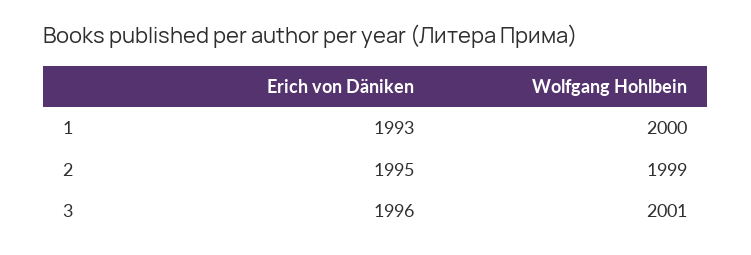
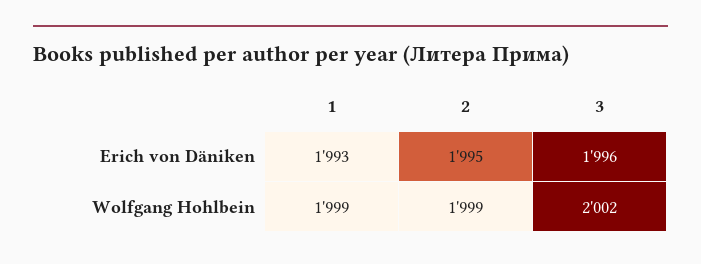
  {
    "Еrich von Däniken": {
      "1": 1993,
      "2": 1995,
      "3": 1996
    },
    "Wolfgang Hohlbein": {
-     "1": 2000,
+     "1": 1999,
      "2": 1999,
-     "3": 2001
+     "3": 2002
    }
  }

